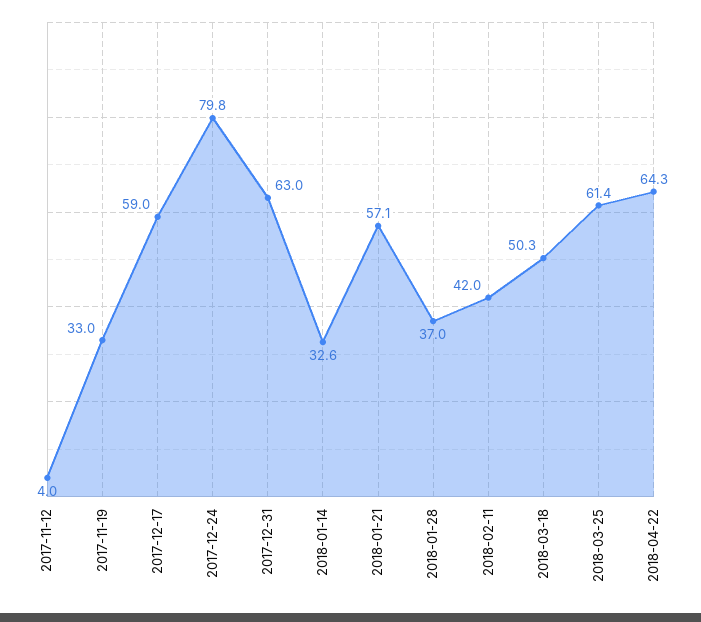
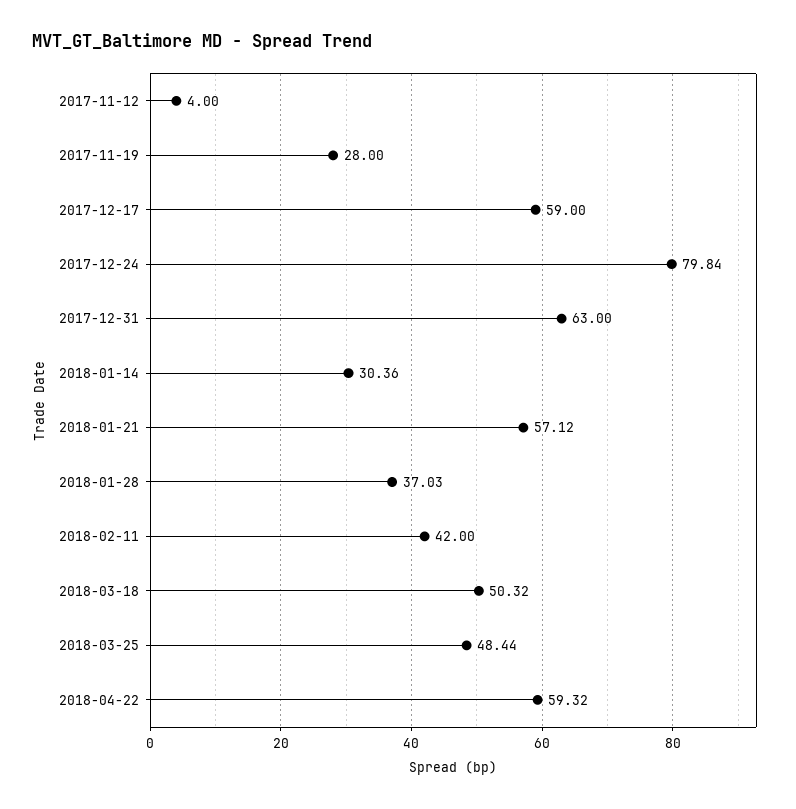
  {
    "2017-11-12": 4,
-   "2017-11-19": 33,
+   "2017-11-19": 28,
    "2017-12-17": 59,
    "2017-12-24": 79.84,
    "2017-12-31": 63,
-   "2018-01-14": 32.6,
+   "2018-01-14": 30.36,
    "2018-01-21": 57.12,
    "2018-01-28": 37.03,
    "2018-02-11": 42,
    "2018-03-18": 50.32,
-   "2018-03-25": 61.4,
+   "2018-03-25": 48.44,
-   "2018-04-22": 64.3
+   "2018-04-22": 59.32
  }

